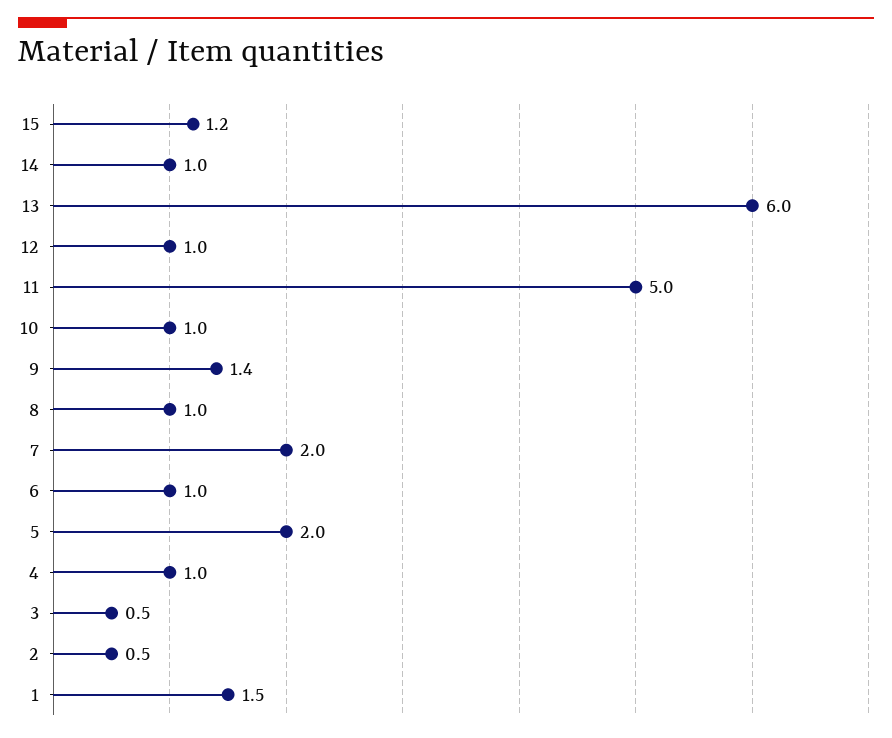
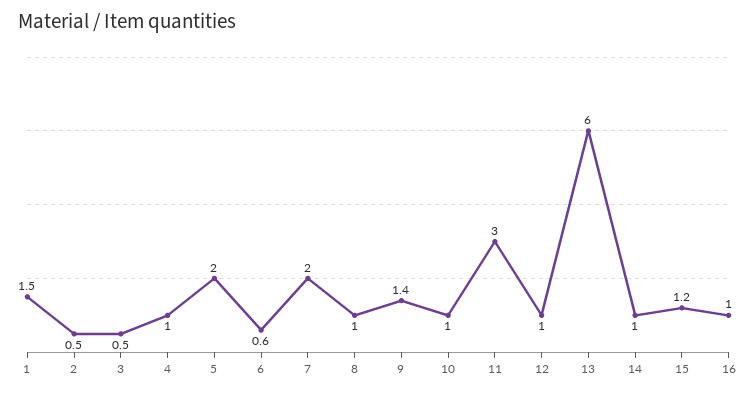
  {
    "15": 1.2,
    "14": 1,
    "13": 6,
    "12": 1,
-   "11": 5,
+   "11": 3,
    "10": 1,
    "9": 1.4,
    "8": 1,
    "7": 2,
-   "6": 1,
+   "6": 0.6,
    "5": 2,
    "4": 1,
    "3": 0.5,
    "2": 0.5,
-   "1": 1.5
+   "1": 1.5,
+   "16": 1
  }

